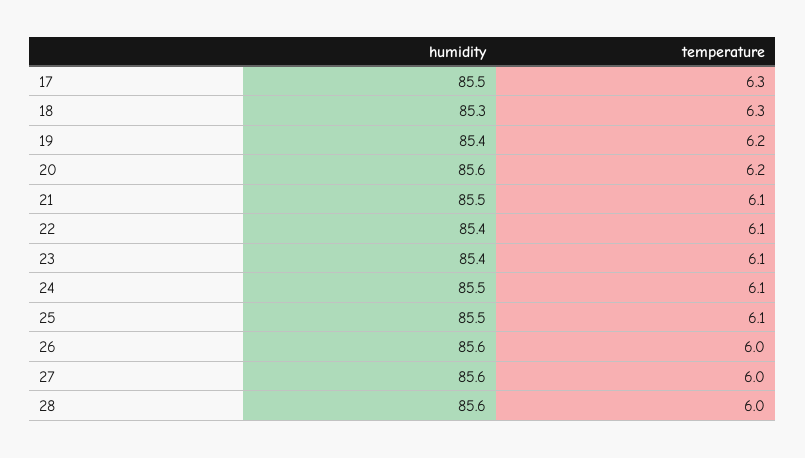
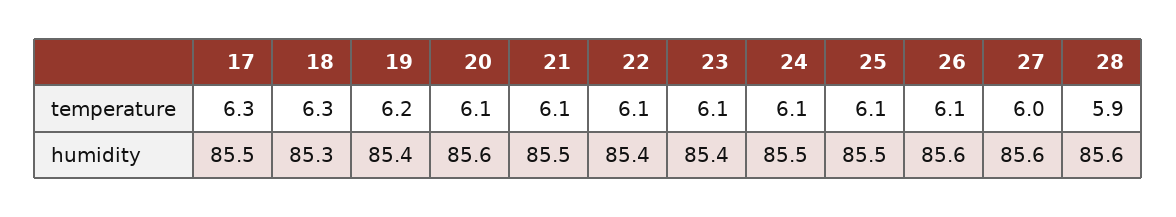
  {
    "humidity": {
      "17": 85.5,
      "18": 85.3,
      "19": 85.4,
      "20": 85.6,
      "21": 85.5,
      "22": 85.4,
      "23": 85.4,
      "24": 85.5,
      "25": 85.5,
      "26": 85.6,
      "27": 85.6,
      "28": 85.6
    },
    "temperature": {
      "17": 6.3,
      "18": 6.3,
      "19": 6.2,
-     "20": 6.2,
+     "20": 6.1,
      "21": 6.1,
      "22": 6.1,
      "23": 6.1,
      "24": 6.1,
      "25": 6.1,
-     "26": 6,
+     "26": 6.1,
      "27": 6,
-     "28": 6
+     "28": 5.9
    }
  }

